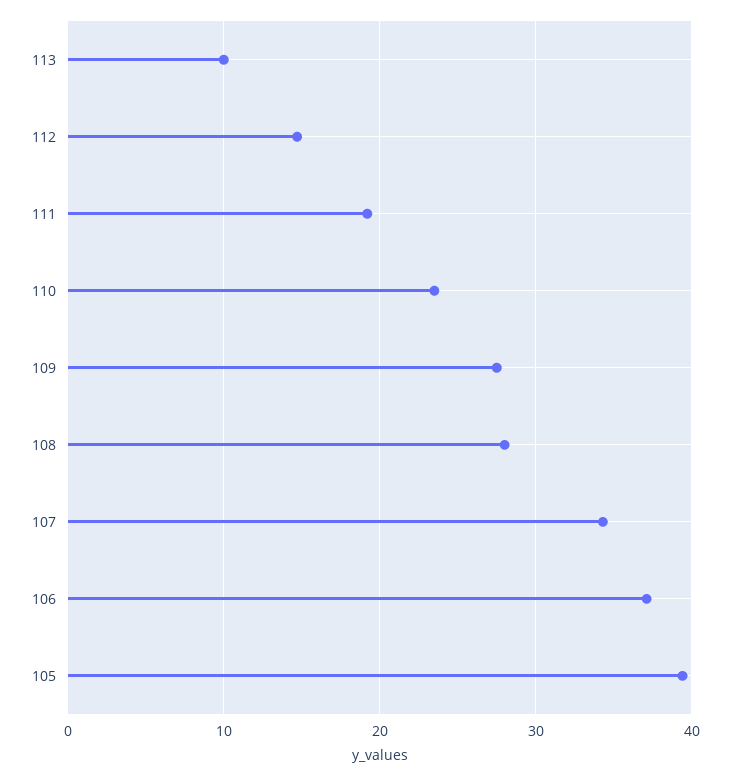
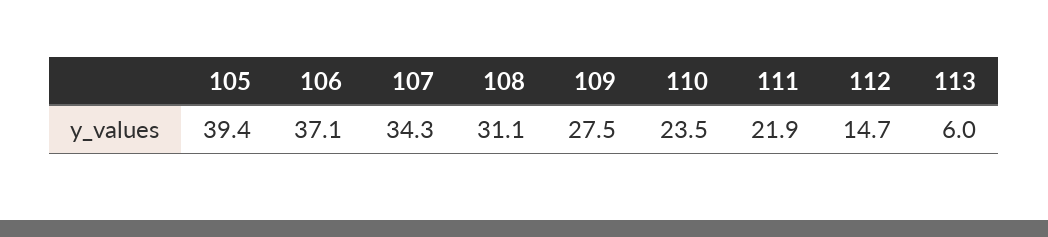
  {
-   "113": 10,
+   "113": 6,
    "112": 14.7,
-   "111": 19,
+   "111": 21.9,
    "110": 23.5,
    "109": 27.5,
-   "108": 28,
+   "108": 31.1,
    "107": 34.3,
    "106": 37.1,
    "105": 39.4
  }

